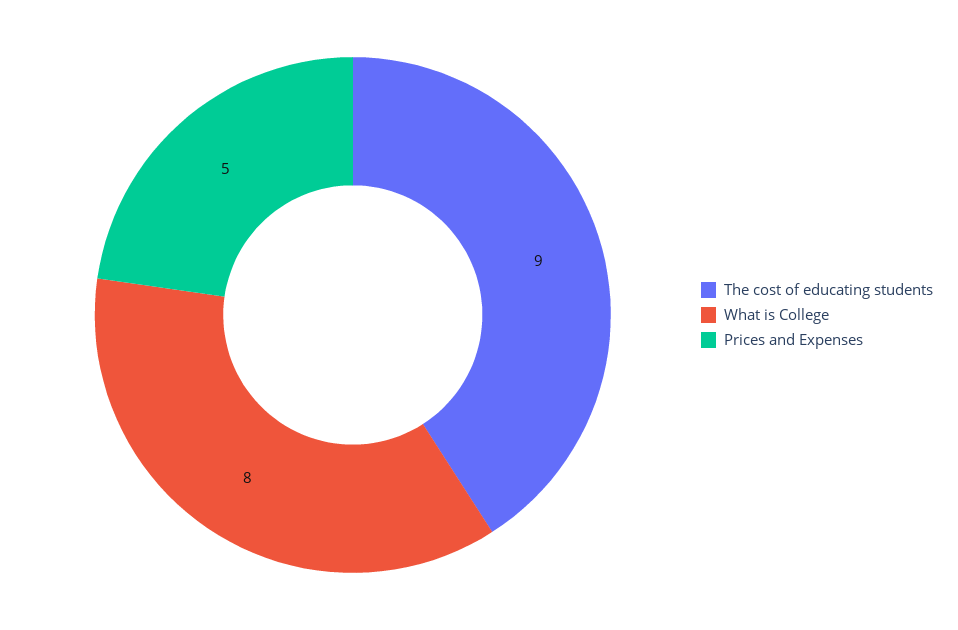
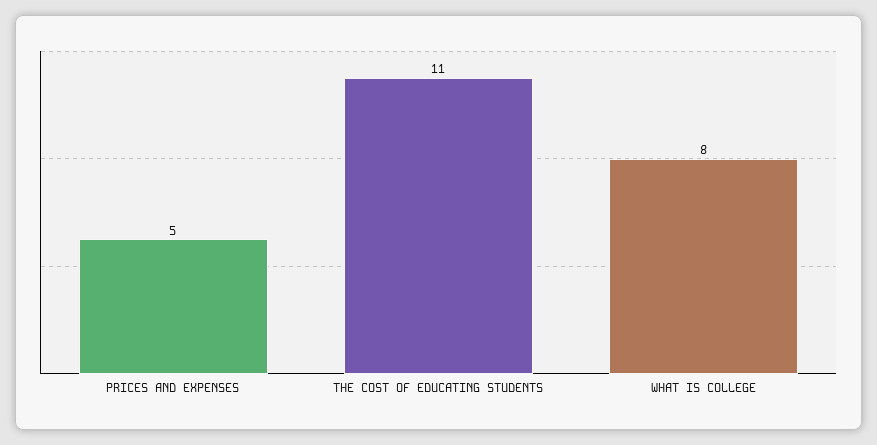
  {
-   "The cost of educating students": 9,
+   "The cost of educating students": 11,
    "What is College": 8,
    "Prices and Expenses": 5
  }

